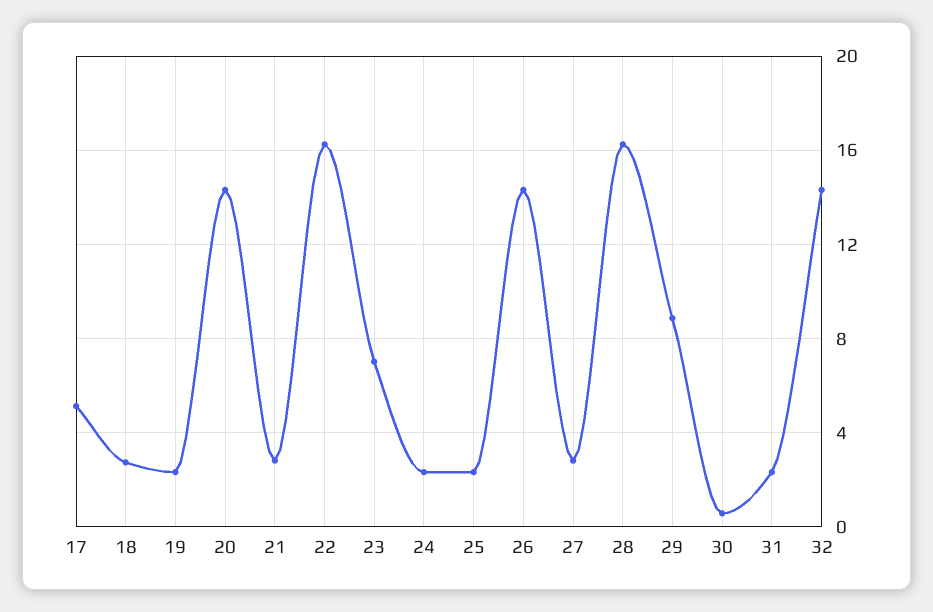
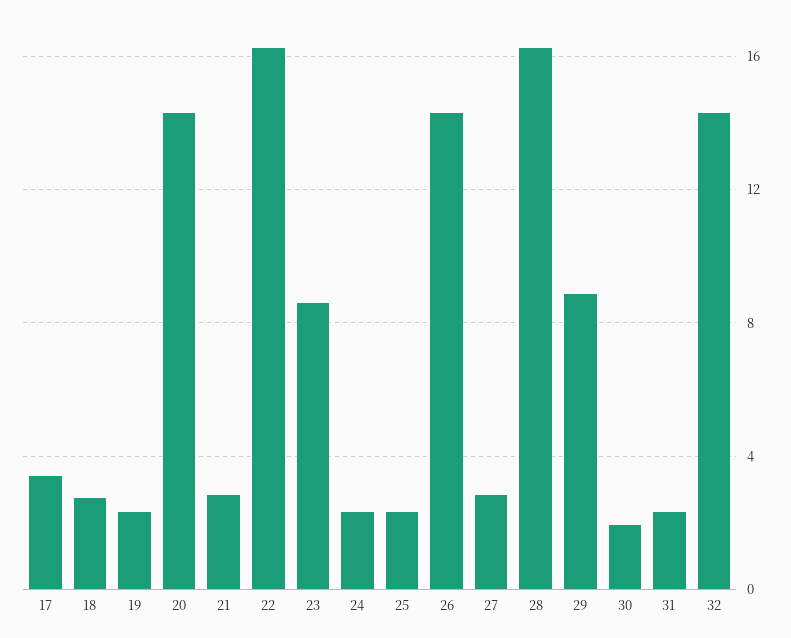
  {
-   "17": 5,
+   "17": 3.5,
    "18": 2.5,
    "19": 2.5,
    "20": 14.5,
    "21": 3,
    "22": 16.5,
-   "23": 7,
+   "23": 8.5,
    "24": 2.5,
    "25": 2.5,
    "26": 14.5,
    "27": 3,
    "28": 16.5,
    "29": 9,
-   "30": 0.5,
+   "30": 2,
    "31": 2.5,
    "32": 14.5
  }

